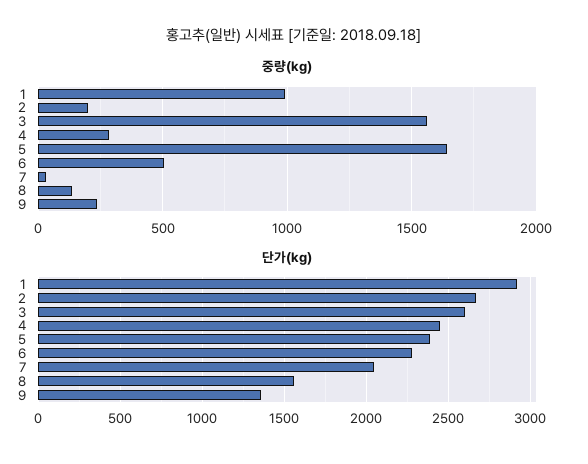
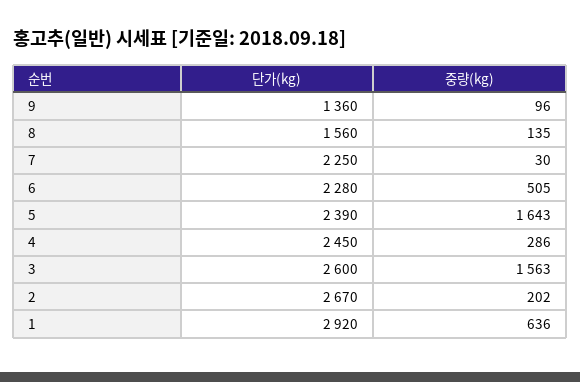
  {
    "중량(kg)": {
-     "1": 1000,
+     "1": 636,
      "2": 202,
      "3": 1563,
      "4": 286,
      "5": 1643,
      "6": 505,
      "7": 30,
      "8": 135,
-     "9": 250
+     "9": 96
    },
    "단가(kg)": {
      "1": 2920,
      "2": 2670,
      "3": 2600,
      "4": 2450,
      "5": 2390,
      "6": 2280,
-     "7": 2050,
+     "7": 2250,
      "8": 1560,
      "9": 1360
    }
  }

